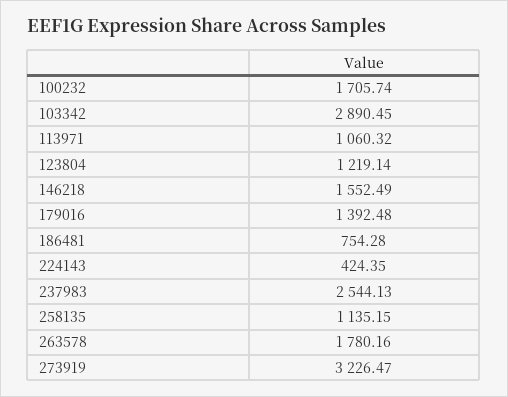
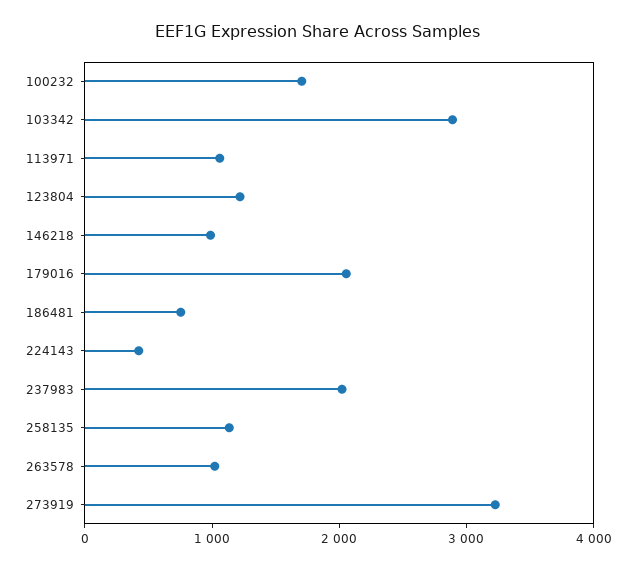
  {
    "100232": 1705.74,
    "103342": 2890.45,
    "113971": 1060.32,
    "123804": 1219.14,
-   "146218": 1552.49,
+   "146218": 1000,
-   "179016": 1392.48,
+   "179016": 2000,
    "186481": 754.28,
    "224143": 424.35,
-   "237983": 2544.13,
+   "237983": 2000,
    "258135": 1135.15,
-   "263578": 1780.16,
+   "263578": 1000,
    "273919": 3226.47
  }

